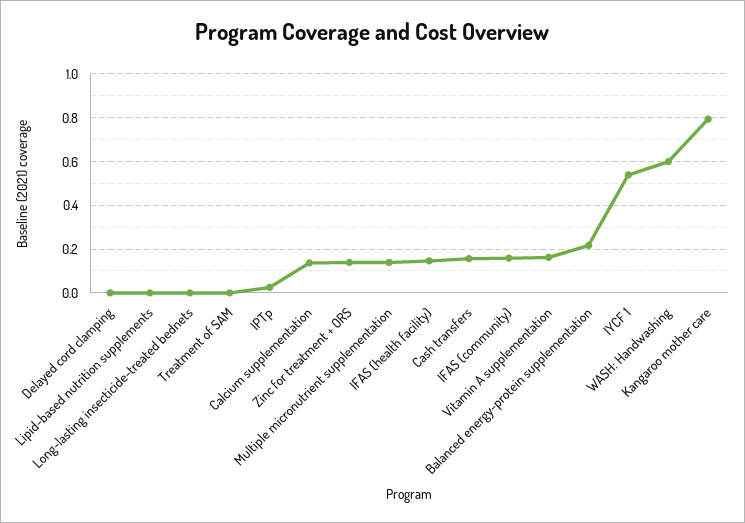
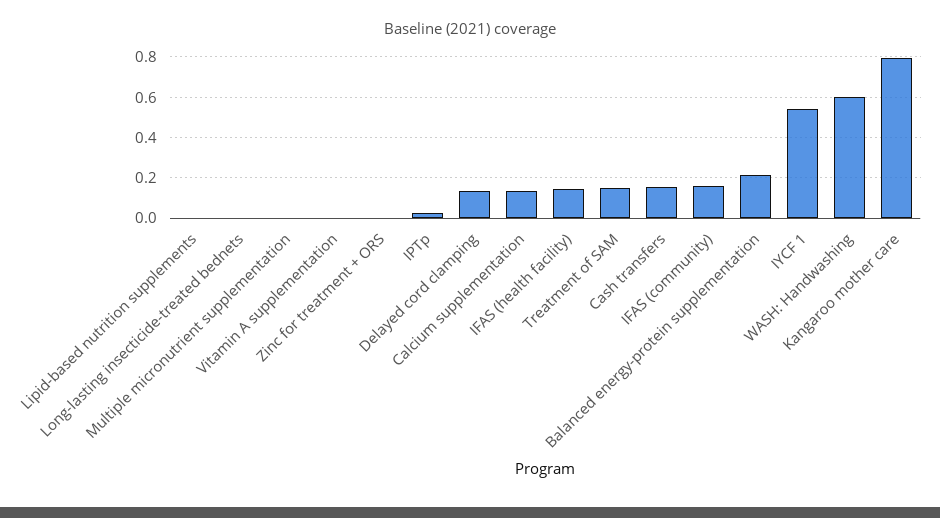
  {
-   "Delayed cord clamping": 0,
+   "Delayed cord clamping": 0.15,
    "Lipid-based nutrition supplements": 0,
    "Long-lasting insecticide-treated bednets": 0,
-   "Treatment of SAM": 0,
+   "Treatment of SAM": 0.15,
    "IPTp": 0.05,
    "Calcium supplementation": 0.15,
-   "Zinc for treatment + ORS": 0.15,
+   "Zinc for treatment + ORS": 0,
-   "Multiple micronutrient supplementation": 0.15,
+   "Multiple micronutrient supplementation": 0,
    "IFAS (health facility)": 0.15,
    "Cash transfers": 0.15,
    "IFAS (community)": 0.15,
-   "Vitamin A supplementation": 0.15,
+   "Vitamin A supplementation": 0,
    "Balanced energy-protein supplementation": 0.2,
    "IYCF 1": 0.55,
    "WASH: Handwashing": 0.6,
    "Kangaroo mother care": 0.8
  }

